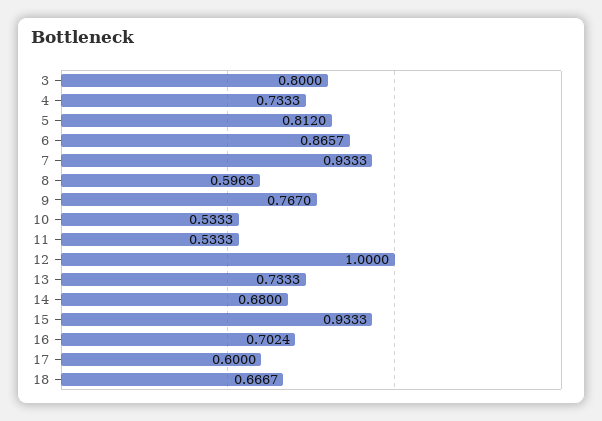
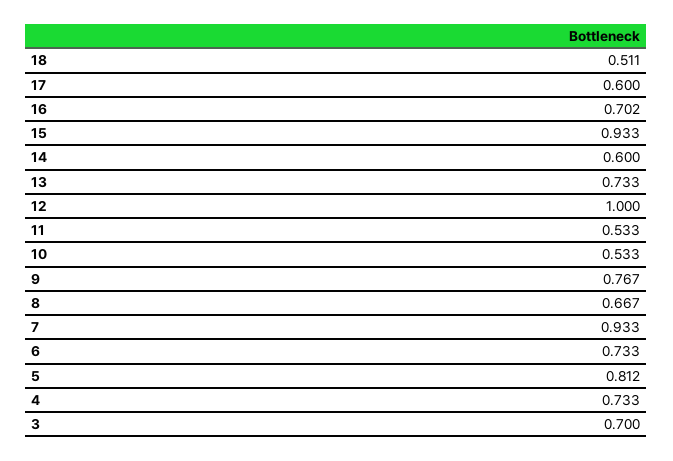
  {
-   "3": 0.8,
+   "3": 0.7,
    "4": 0.7333,
    "5": 0.812,
-   "6": 0.8657,
+   "6": 0.733,
    "7": 0.9333,
-   "8": 0.5963,
+   "8": 0.667,
    "9": 0.767,
    "10": 0.5333,
    "11": 0.5333,
    "12": 1,
    "13": 0.7333,
-   "14": 0.68,
+   "14": 0.6,
    "15": 0.9333,
    "16": 0.7024,
    "17": 0.6,
-   "18": 0.6667
+   "18": 0.511
  }

